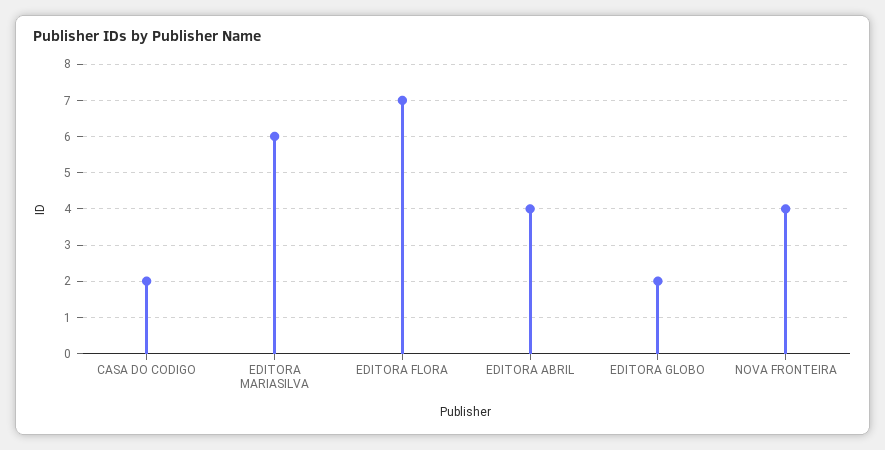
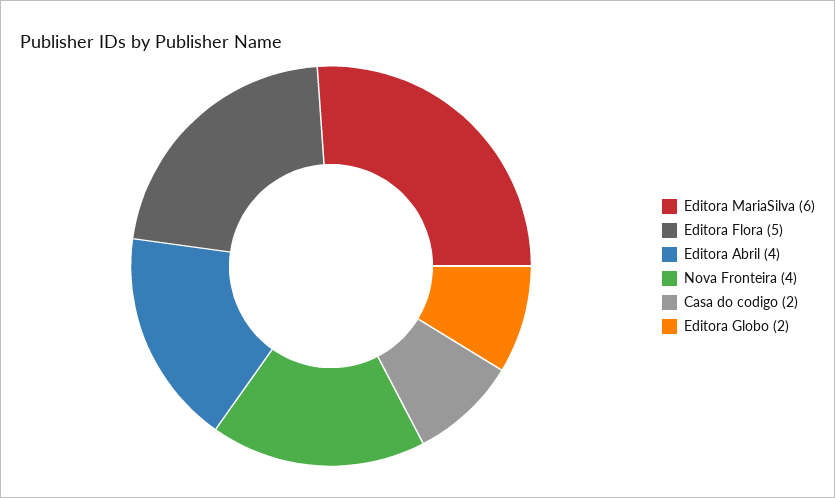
  {
    "CASA DO CODIGO": 2,
    "EDITORA MARIASILVA": 6,
-   "EDITORA FLORA": 7,
+   "EDITORA FLORA": 5,
    "EDITORA ABRIL": 4,
    "EDITORA GLOBO": 2,
    "NOVA FRONTEIRA": 4
  }

